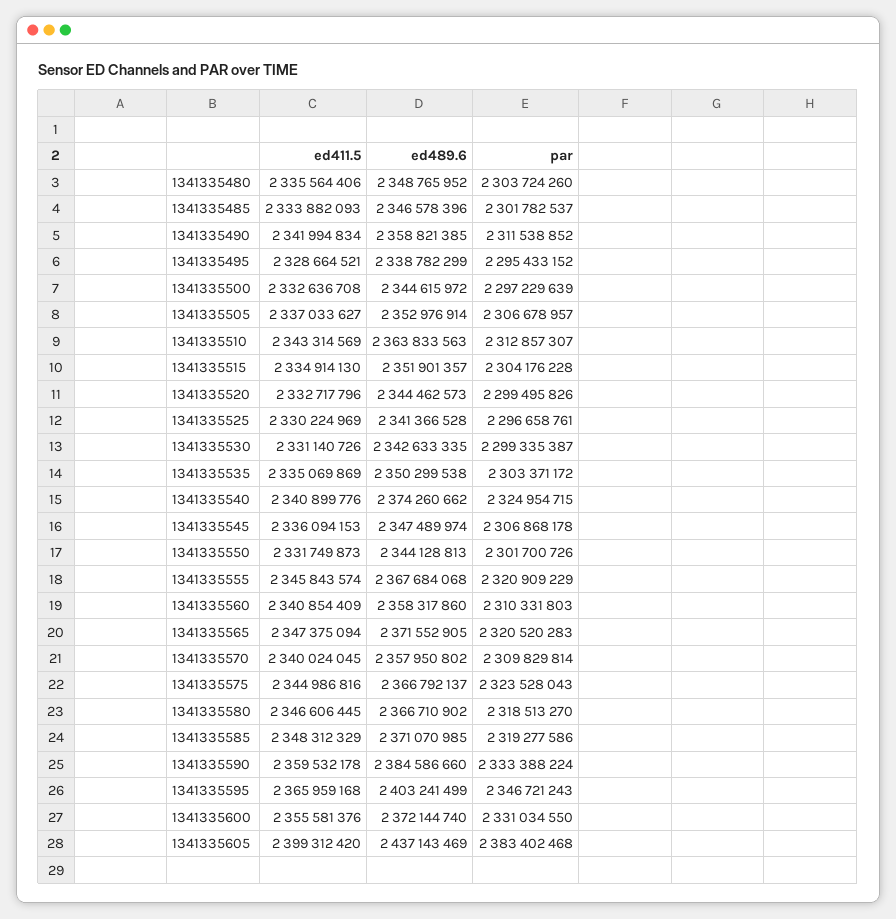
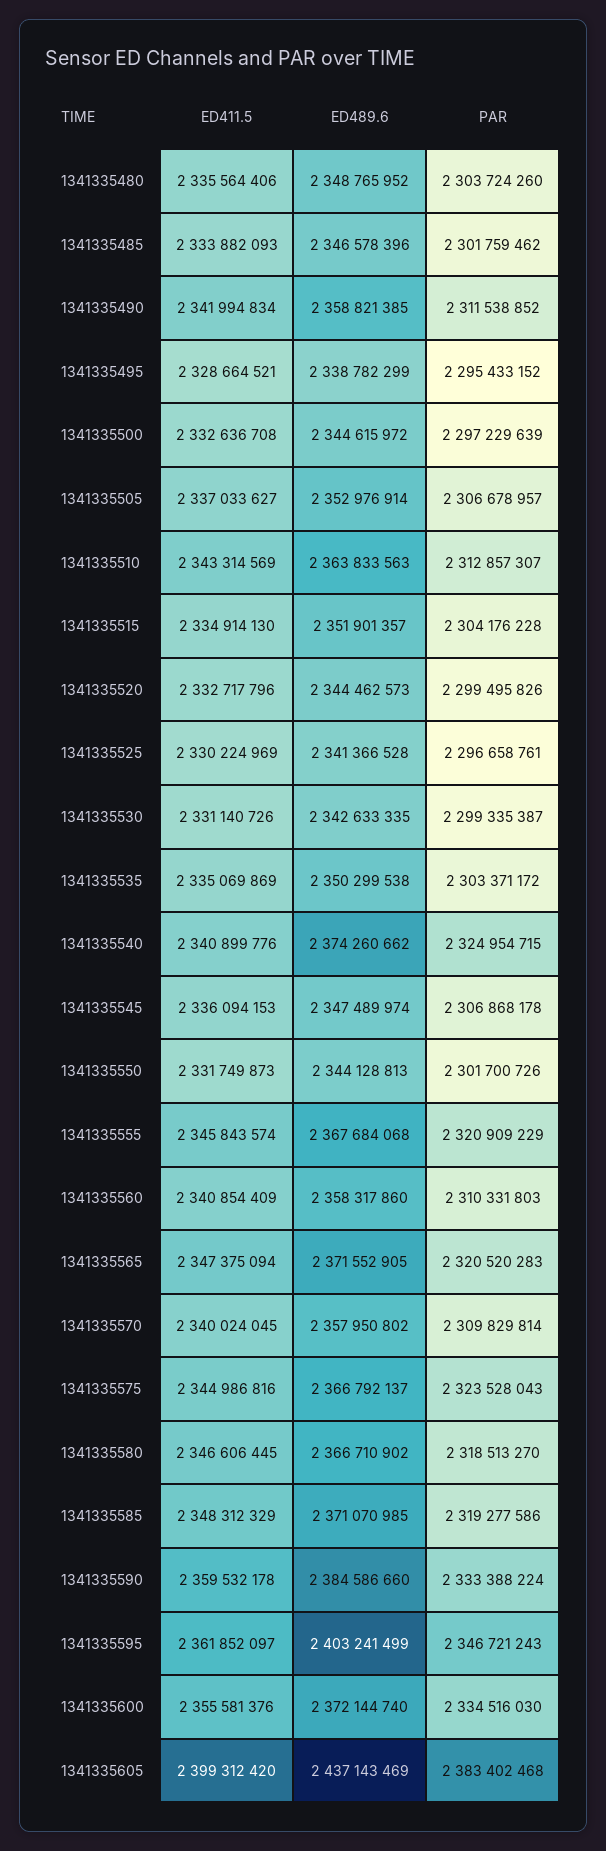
  {
    "ed411.5": {
      "1341335480": 2335564406,
      "1341335485": 2333882093,
      "1341335490": 2341994834,
      "1341335495": 2328664521,
      "1341335500": 2332636708,
      "1341335505": 2337033627,
      "1341335510": 2343314569,
      "1341335515": 2334914130,
      "1341335520": 2332717796,
      "1341335525": 2330224969,
      "1341335530": 2331140726,
      "1341335535": 2335069869,
      "1341335540": 2340899776,
      "1341335545": 2336094153,
      "1341335550": 2331749873,
      "1341335555": 2345843574,
      "1341335560": 2340854409,
      "1341335565": 2347375094,
      "1341335570": 2340024045,
      "1341335575": 2344986816,
      "1341335580": 2346606445,
      "1341335585": 2348312329,
      "1341335590": 2359532178,
-     "1341335595": 2365959168,
+     "1341335595": 2361852097,
      "1341335600": 2355581376,
      "1341335605": 2399312420
    },
    "ed489.6": {
      "1341335480": 2348765952,
      "1341335485": 2346578396,
      "1341335490": 2358821385,
      "1341335495": 2338782299,
      "1341335500": 2344615972,
      "1341335505": 2352976914,
      "1341335510": 2363833563,
      "1341335515": 2351901357,
      "1341335520": 2344462573,
      "1341335525": 2341366528,
      "1341335530": 2342633335,
      "1341335535": 2350299538,
      "1341335540": 2374260662,
      "1341335545": 2347489974,
      "1341335550": 2344128813,
      "1341335555": 2367684068,
      "1341335560": 2358317860,
      "1341335565": 2371552905,
      "1341335570": 2357950802,
      "1341335575": 2366792137,
      "1341335580": 2366710902,
      "1341335585": 2371070985,
      "1341335590": 2384586660,
      "1341335595": 2403241499,
      "1341335600": 2372144740,
      "1341335605": 2437143469
    },
    "par": {
      "1341335480": 2303724260,
-     "1341335485": 2301782537,
+     "1341335485": 2301759462,
      "1341335490": 2311538852,
      "1341335495": 2295433152,
      "1341335500": 2297229639,
      "1341335505": 2306678957,
      "1341335510": 2312857307,
      "1341335515": 2304176228,
      "1341335520": 2299495826,
      "1341335525": 2296658761,
      "1341335530": 2299335387,
      "1341335535": 2303371172,
      "1341335540": 2324954715,
      "1341335545": 2306868178,
      "1341335550": 2301700726,
      "1341335555": 2320909229,
      "1341335560": 2310331803,
      "1341335565": 2320520283,
      "1341335570": 2309829814,
      "1341335575": 2323528043,
      "1341335580": 2318513270,
      "1341335585": 2319277586,
      "1341335590": 2333388224,
      "1341335595": 2346721243,
-     "1341335600": 2331034550,
+     "1341335600": 2334516030,
      "1341335605": 2383402468
    }
  }

